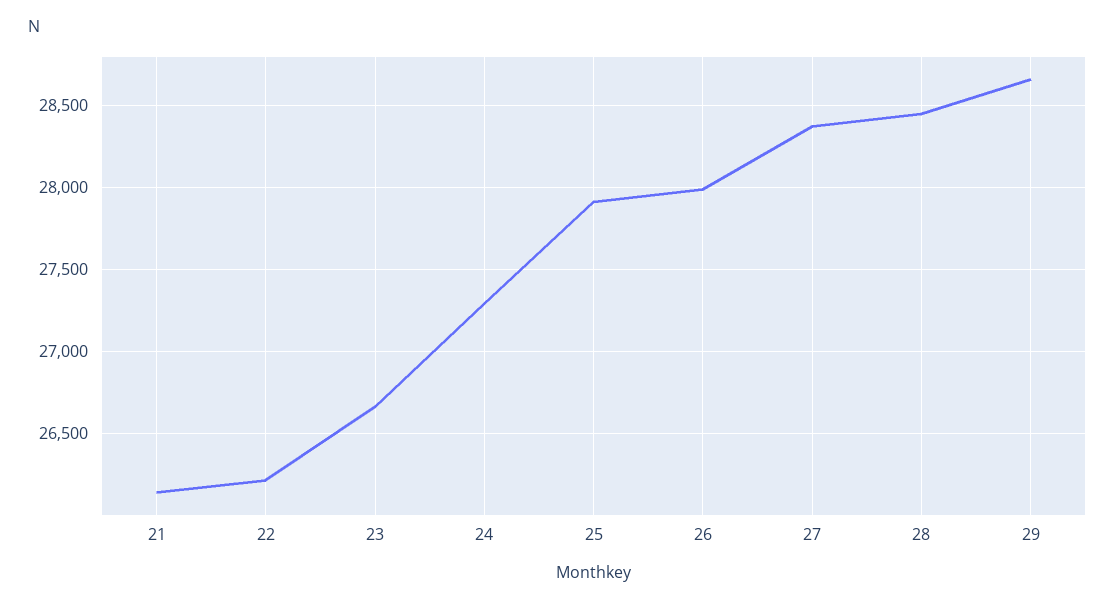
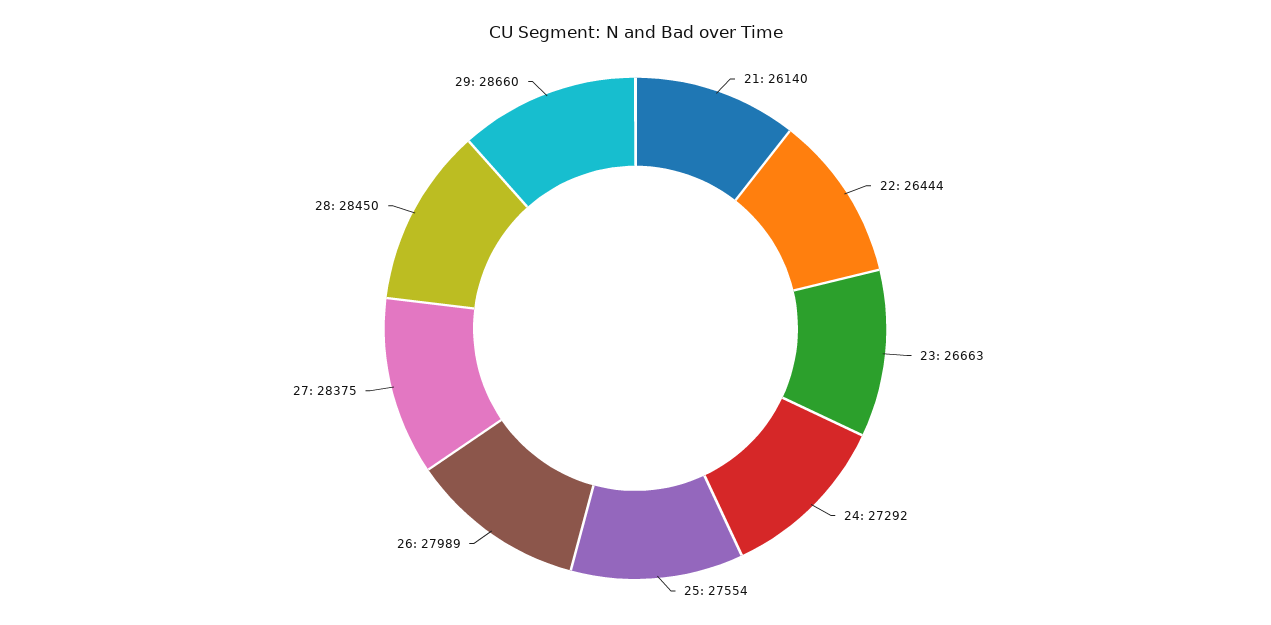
  {
    "21": 26140,
-   "22": 26200,
+   "22": 26444,
    "23": 26663,
    "24": 27292,
-   "25": 27900,
+   "25": 27554,
    "26": 27989,
    "27": 28375,
    "28": 28450,
    "29": 28660
  }

